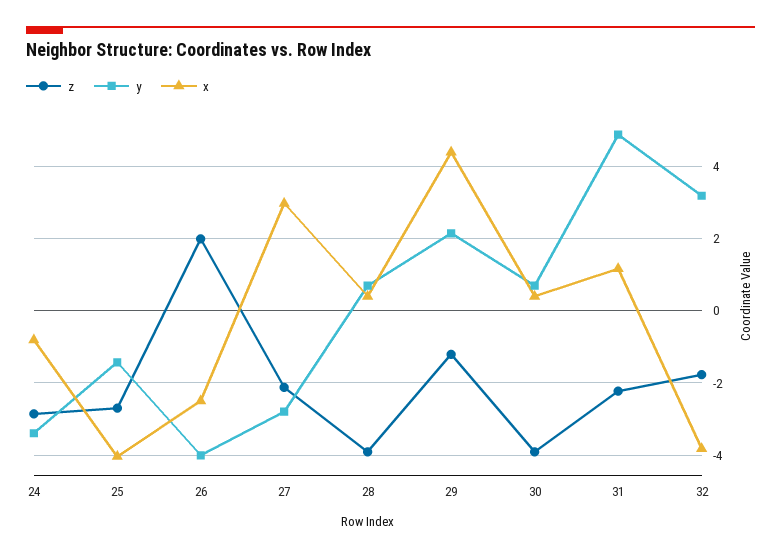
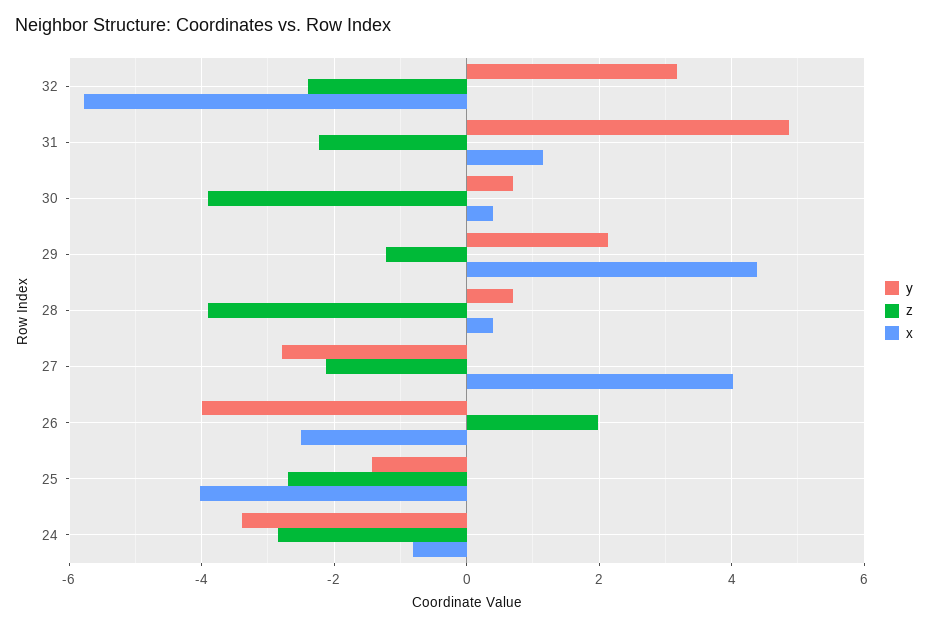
  {
    "z": {
      "24": -2.8,
      "25": -2.6,
      "26": 2,
      "27": -2.2,
      "28": -4,
      "29": -1.2,
      "30": -4,
      "31": -2.2,
-     "32": -1.8
+     "32": -2.4
    },
    "y": {
      "24": -3.4,
      "25": -1.4,
      "26": -4,
      "27": -2.8,
      "28": 0.6,
      "29": 2.2,
      "30": 0.6,
      "31": 4.8,
      "32": 3.2
    },
    "x": {
      "24": -0.8,
      "25": -4,
      "26": -2.4,
-     "27": 3,
+     "27": 4,
      "28": 0.4,
      "29": 4.4,
      "30": 0.4,
      "31": 1.2,
-     "32": -3.8
+     "32": -5.8
    }
  }

